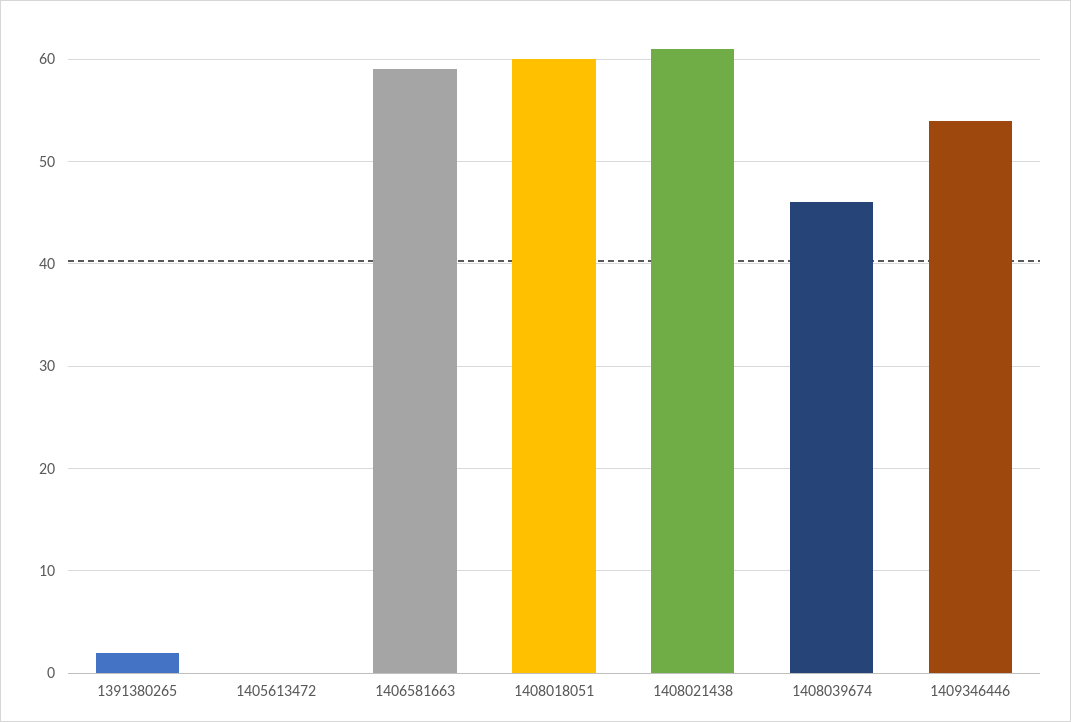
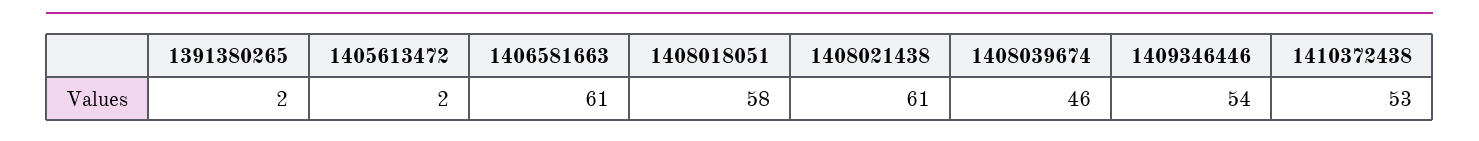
  {
    "1391380265": 2,
-   "1405613472": 0,
+   "1405613472": 2,
-   "1406581663": 59,
+   "1406581663": 61,
-   "1408018051": 60,
+   "1408018051": 58,
    "1408021438": 61,
    "1408039674": 46,
-   "1409346446": 54
+   "1409346446": 54,
+   "1410372438": 53
  }

